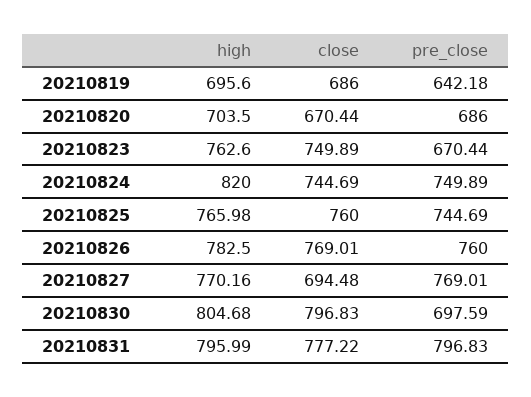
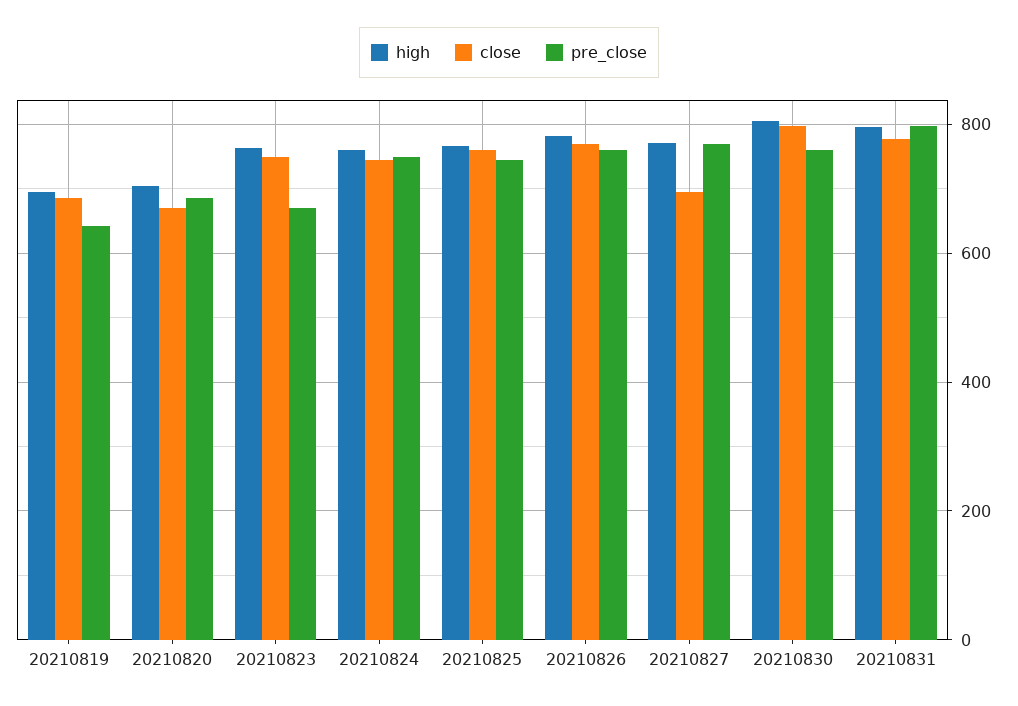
  {
    "high": {
      "20210819": 695.6,
      "20210820": 703.5,
      "20210823": 762.6,
-     "20210824": 820,
+     "20210824": 760,
      "20210825": 765.98,
      "20210826": 782.5,
      "20210827": 770.16,
      "20210830": 804.68,
      "20210831": 795.99
    },
    "close": {
      "20210819": 686,
      "20210820": 670.44,
      "20210823": 749.89,
      "20210824": 744.69,
      "20210825": 760,
      "20210826": 769.01,
      "20210827": 694.48,
      "20210830": 796.83,
      "20210831": 777.22
    },
    "pre_close": {
      "20210819": 642.18,
      "20210820": 686,
      "20210823": 670.44,
      "20210824": 749.89,
      "20210825": 744.69,
      "20210826": 760,
      "20210827": 769.01,
-     "20210830": 697.59,
+     "20210830": 760,
      "20210831": 796.83
    }
  }

